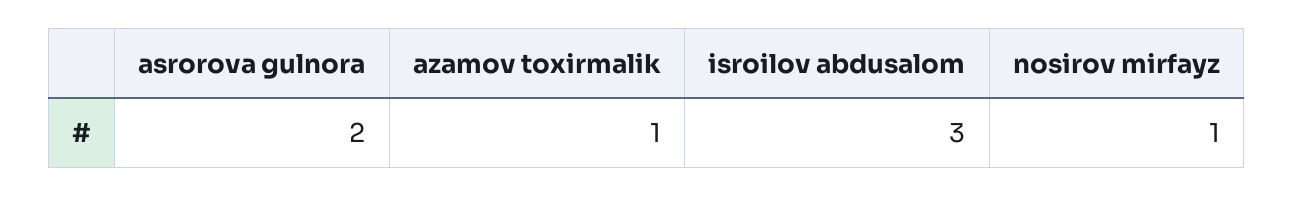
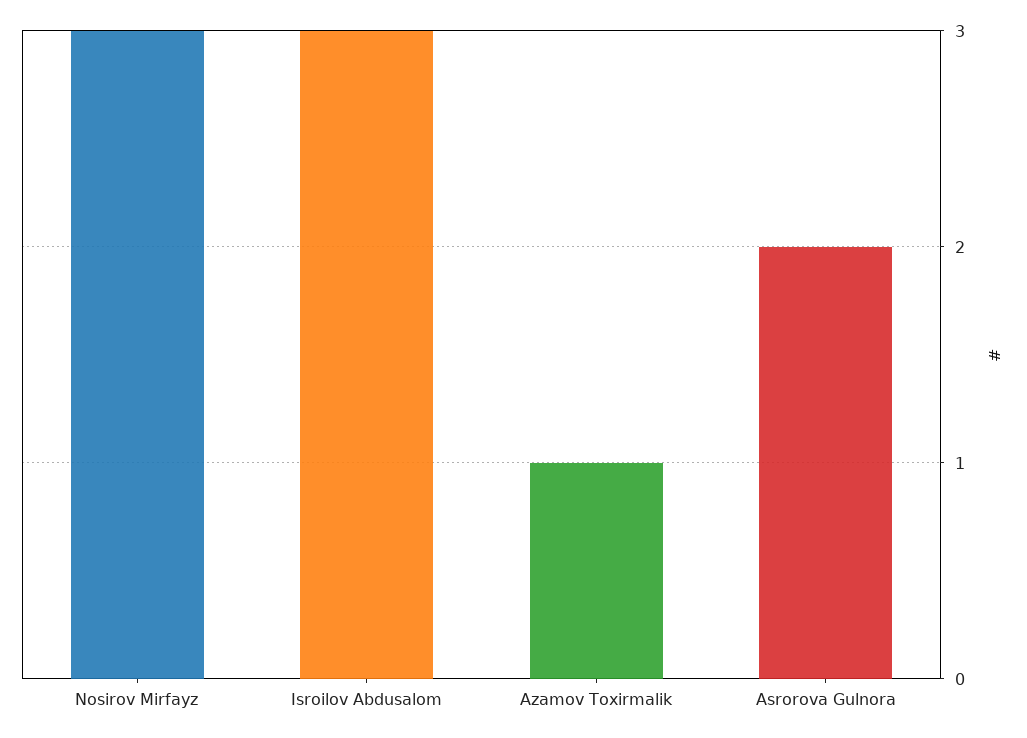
  {
    "asrorova gulnora": 2,
    "azamov toxirmalik": 1,
    "isroilov abdusalom": 3,
-   "nosirov mirfayz": 1
+   "nosirov mirfayz": 3
  }

